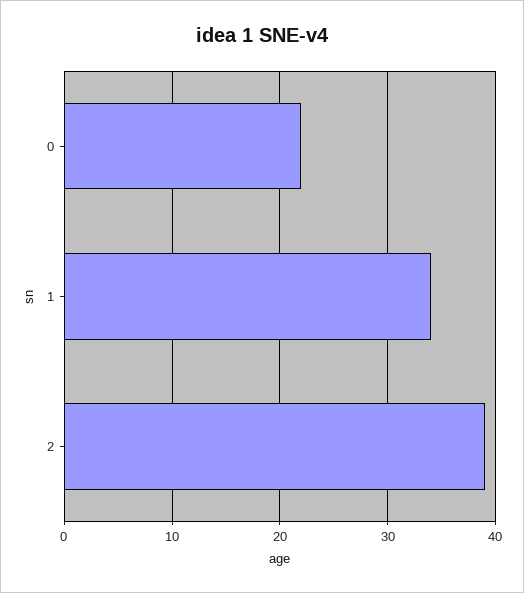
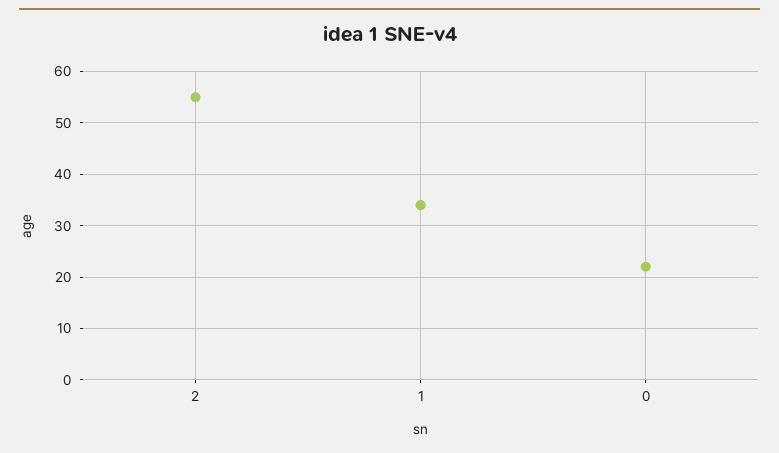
  {
    "0": 22,
    "1": 34,
-   "2": 39
+   "2": 55
  }

